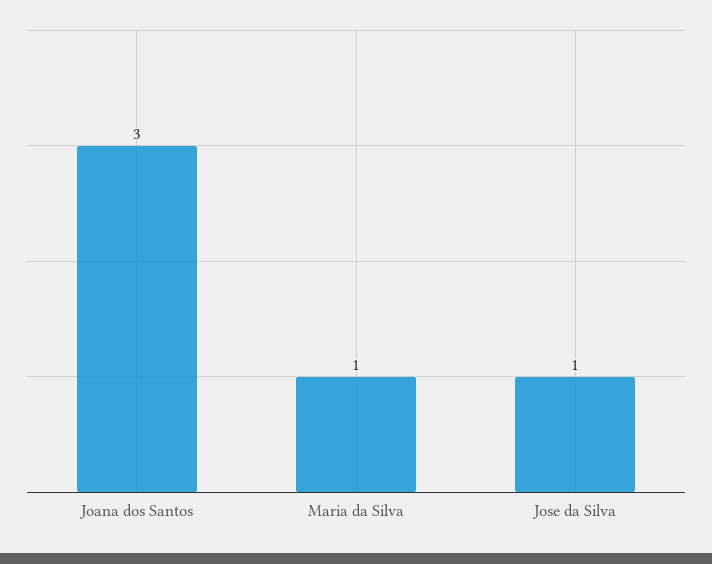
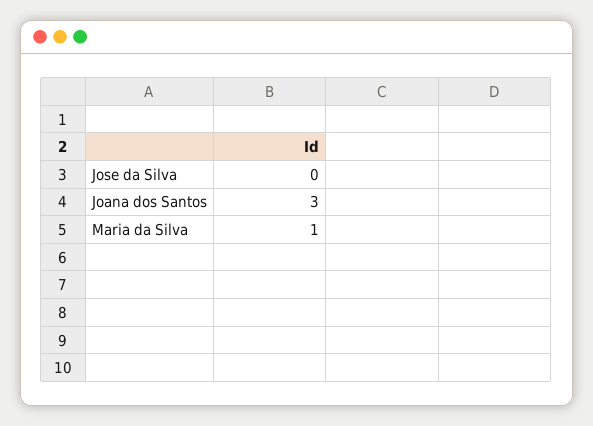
  {
    "Joana dos Santos": 3,
    "Maria da Silva": 1,
-   "Jose da Silva": 1
+   "Jose da Silva": 0
  }

